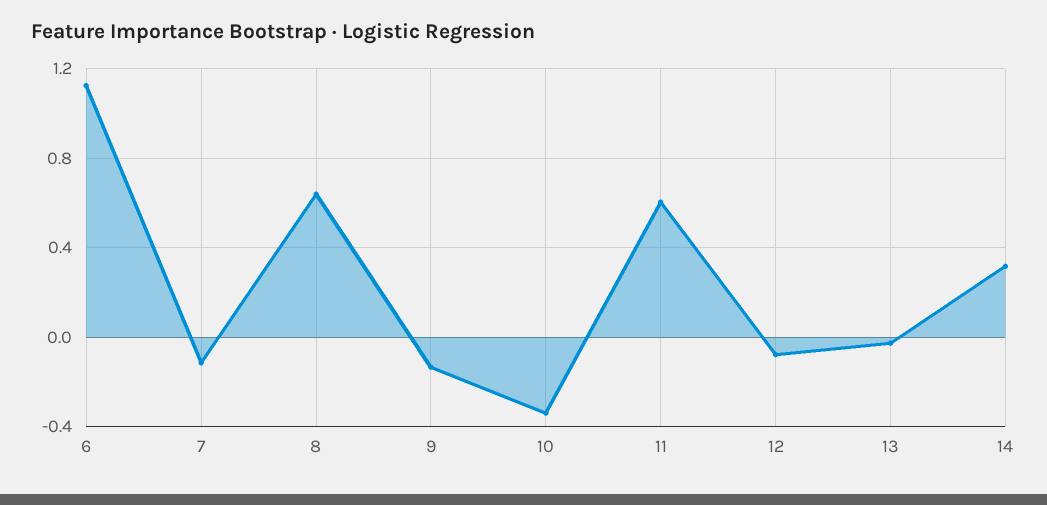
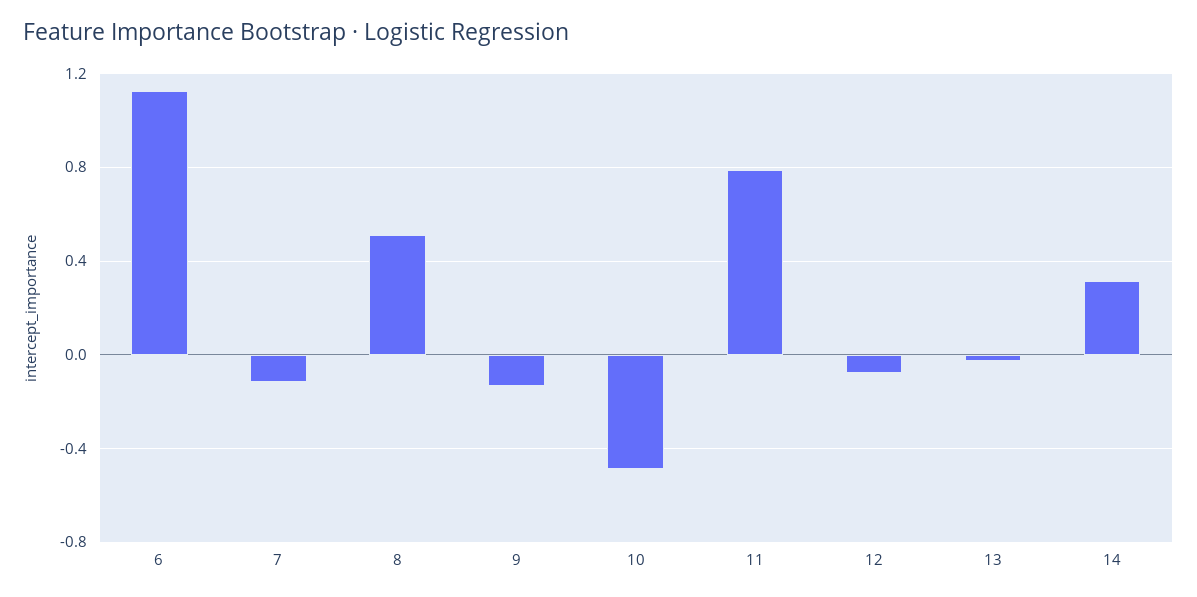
  {
    "6": 1.1,
    "7": -0.1,
-   "8": 0.65,
+   "8": 0.5,
    "9": -0.15,
-   "10": -0.35,
+   "10": -0.5,
-   "11": 0.6,
+   "11": 0.8,
    "12": -0.1,
    "13": -0.05,
    "14": 0.3
  }

